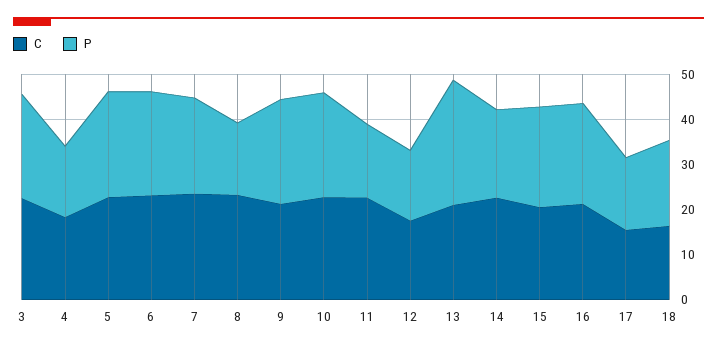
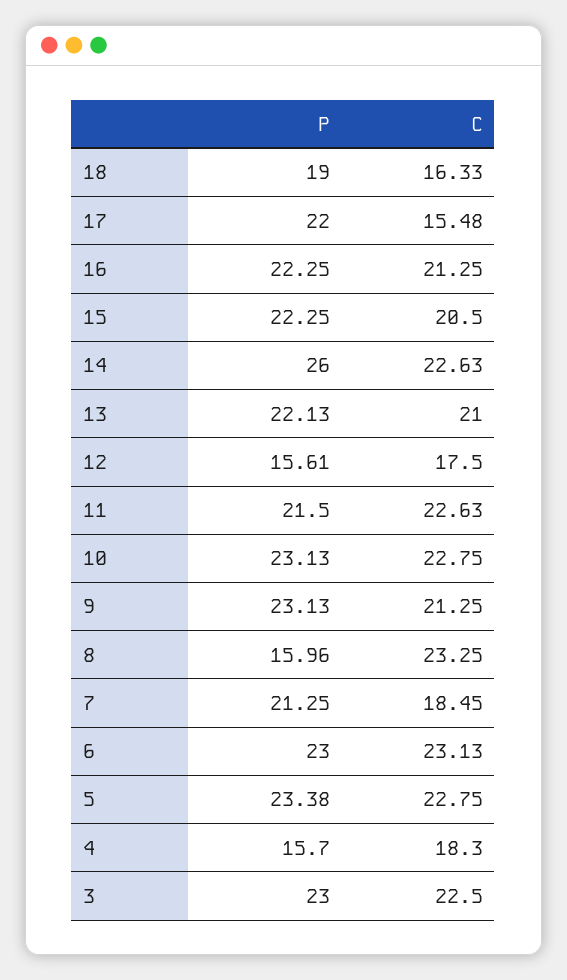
  {
    "C": {
      "3": 22.5,
      "4": 18.3,
      "5": 22.75,
      "6": 23.13,
-     "7": 24,
+     "7": 18.45,
      "8": 23.25,
      "9": 21.25,
      "10": 22.75,
      "11": 22.63,
      "12": 17.5,
      "13": 21,
      "14": 22.63,
      "15": 20.5,
      "16": 21.25,
      "17": 15.48,
      "18": 16.33
    },
    "P": {
      "3": 23,
      "4": 15.7,
      "5": 23.38,
      "6": 23,
      "7": 21.25,
      "8": 15.96,
      "9": 23.13,
      "10": 23.13,
-     "11": 16,
+     "11": 21.5,
      "12": 15.61,
-     "13": 28,
+     "13": 22.13,
-     "14": 20,
+     "14": 26,
      "15": 22.25,
      "16": 22.25,
-     "17": 16,
+     "17": 22,
      "18": 19
    }
  }

